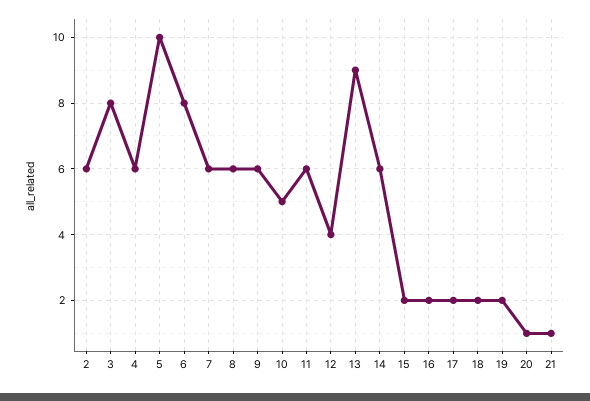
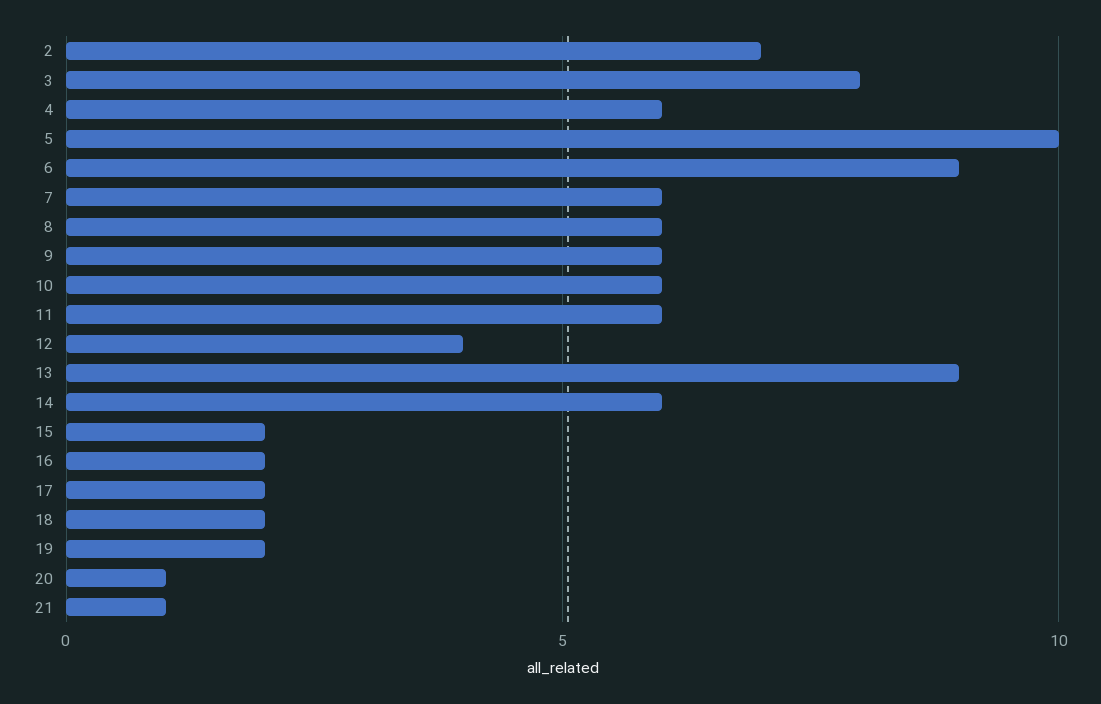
  {
-   "2": 6,
+   "2": 7,
    "3": 8,
    "4": 6,
    "5": 10,
-   "6": 8,
+   "6": 9,
    "7": 6,
    "8": 6,
    "9": 6,
-   "10": 5,
+   "10": 6,
    "11": 6,
    "12": 4,
    "13": 9,
    "14": 6,
    "15": 2,
    "16": 2,
    "17": 2,
    "18": 2,
    "19": 2,
    "20": 1,
    "21": 1
  }

